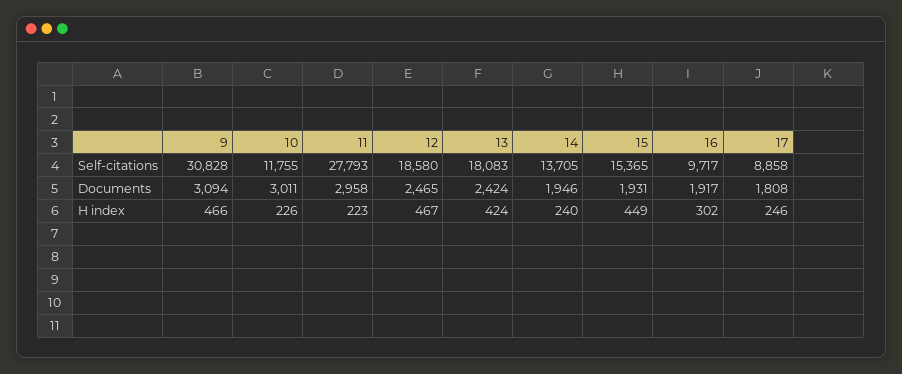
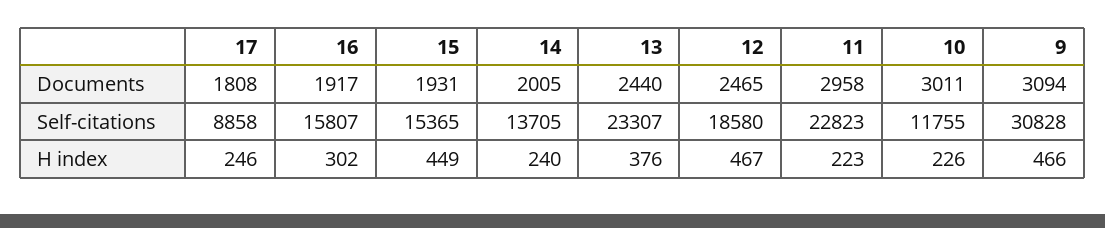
  {
    "9": {
      "Self-citations": 30828,
      "Documents": 3094,
      "H index": 466
    },
    "10": {
      "Self-citations": 11755,
      "Documents": 3011,
      "H index": 226
    },
    "11": {
-     "Self-citations": 27793,
+     "Self-citations": 22823,
      "Documents": 2958,
      "H index": 223
    },
    "12": {
      "Self-citations": 18580,
      "Documents": 2465,
      "H index": 467
    },
    "13": {
-     "Self-citations": 18083,
+     "Self-citations": 23307,
-     "Documents": 2424,
+     "Documents": 2440,
-     "H index": 424
+     "H index": 376
    },
    "14": {
      "Self-citations": 13705,
-     "Documents": 1946,
+     "Documents": 2005,
      "H index": 240
    },
    "15": {
      "Self-citations": 15365,
      "Documents": 1931,
      "H index": 449
    },
    "16": {
-     "Self-citations": 9717,
+     "Self-citations": 15807,
      "Documents": 1917,
      "H index": 302
    },
    "17": {
      "Self-citations": 8858,
      "Documents": 1808,
      "H index": 246
    }
  }

